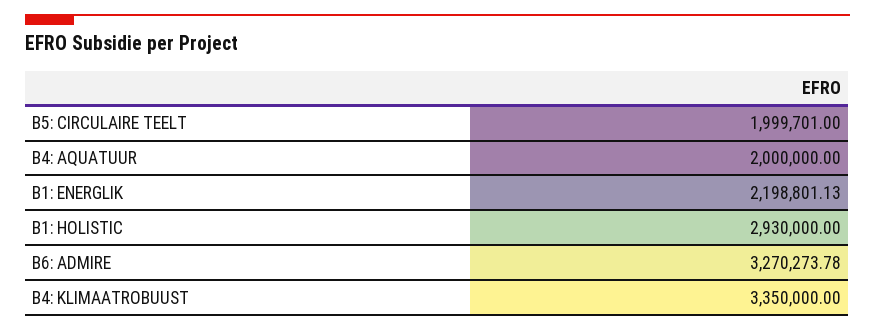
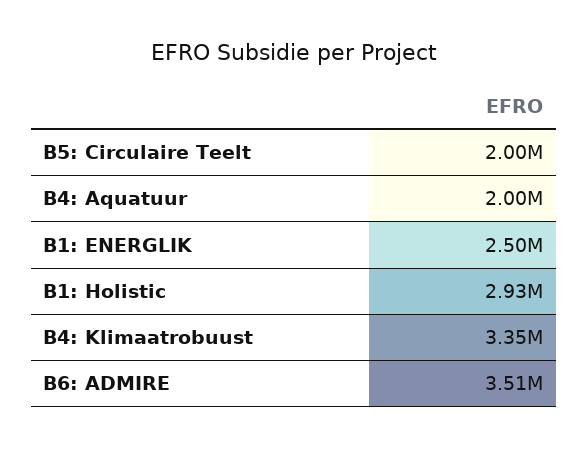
  {
    "B5: CIRCULAIRE TEELT": 1999701,
    "B4: AQUATUUR": 2000000,
-   "B1: ENERGLIK": 2198801.13,
+   "B1: ENERGLIK": 2500000,
    "B1: HOLISTIC": 2930000,
-   "B6: ADMIRE": 3270273.78,
+   "B6: ADMIRE": 3510000,
    "B4: KLIMAATROBUUST": 3350000
  }

